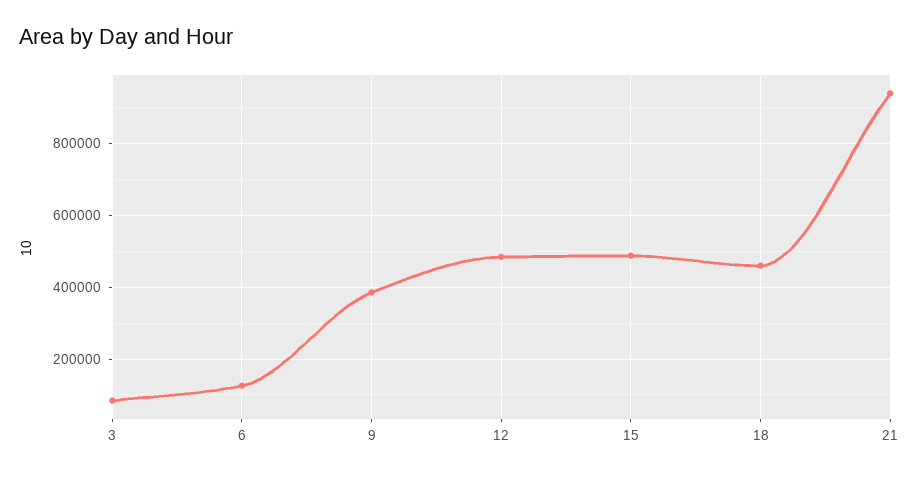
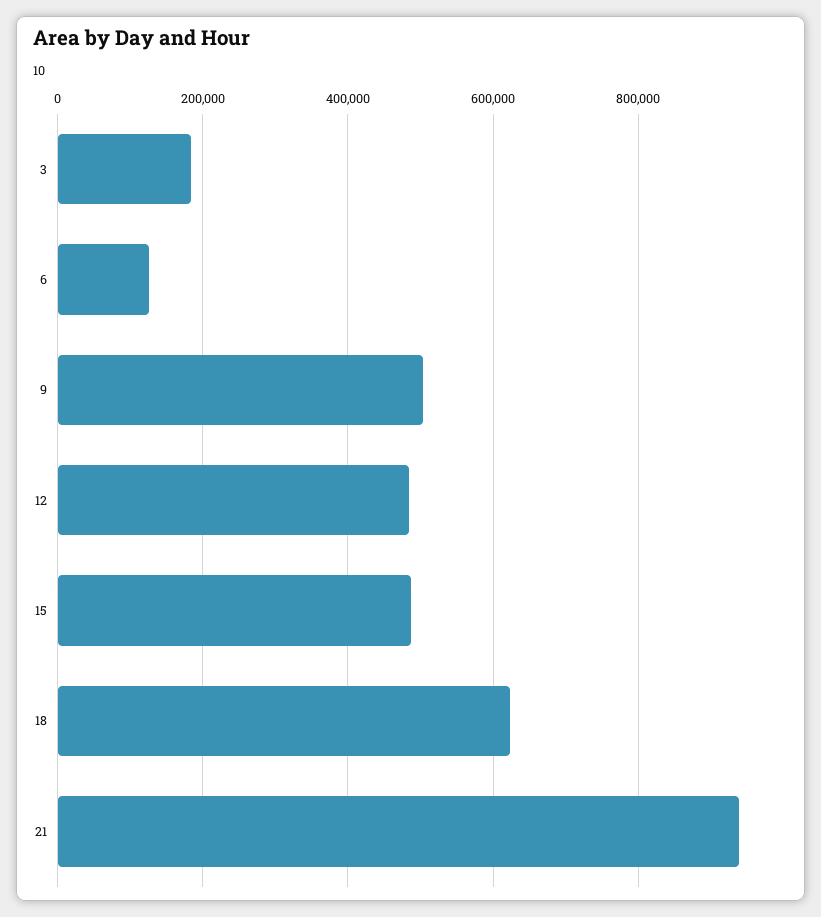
  {
-   "3": 80000,
+   "3": 180000,
    "6": 120000,
-   "9": 380000,
+   "9": 500000,
    "12": 480000,
    "15": 480000,
-   "18": 460000,
+   "18": 620000,
    "21": 940000
  }

